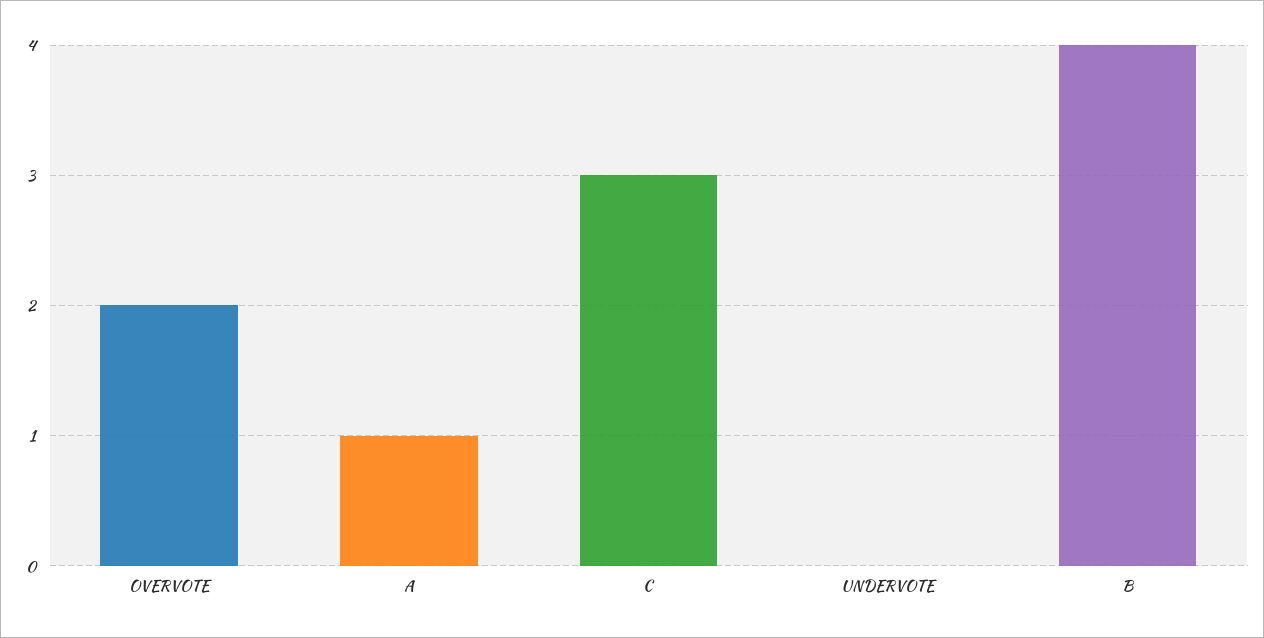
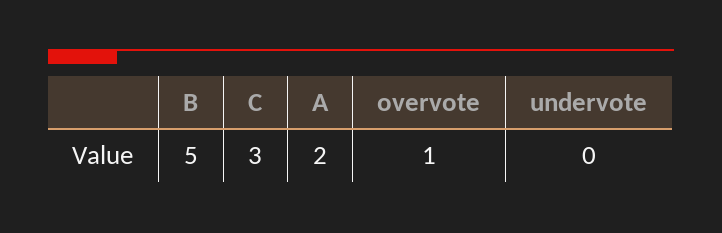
  {
-   "OVERVOTE": 2,
+   "OVERVOTE": 1,
-   "A": 1,
+   "A": 2,
    "C": 3,
    "UNDERVOTE": 0,
-   "B": 4
+   "B": 5
  }

